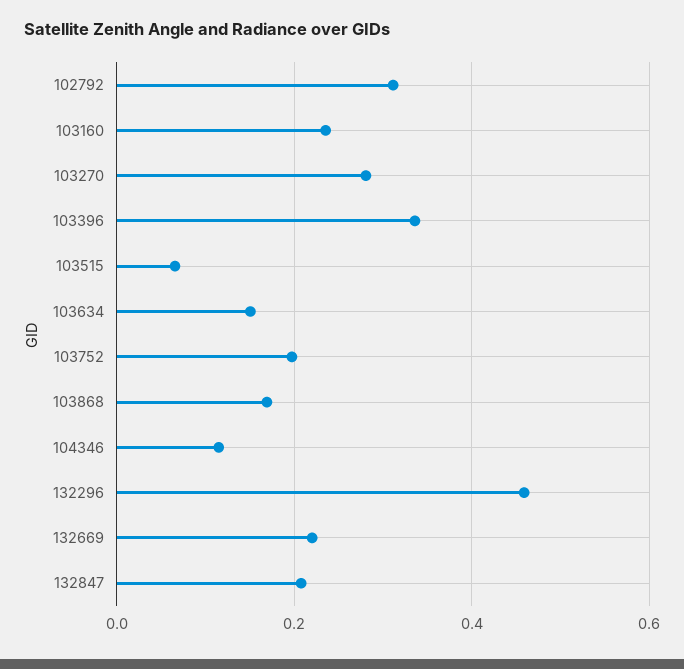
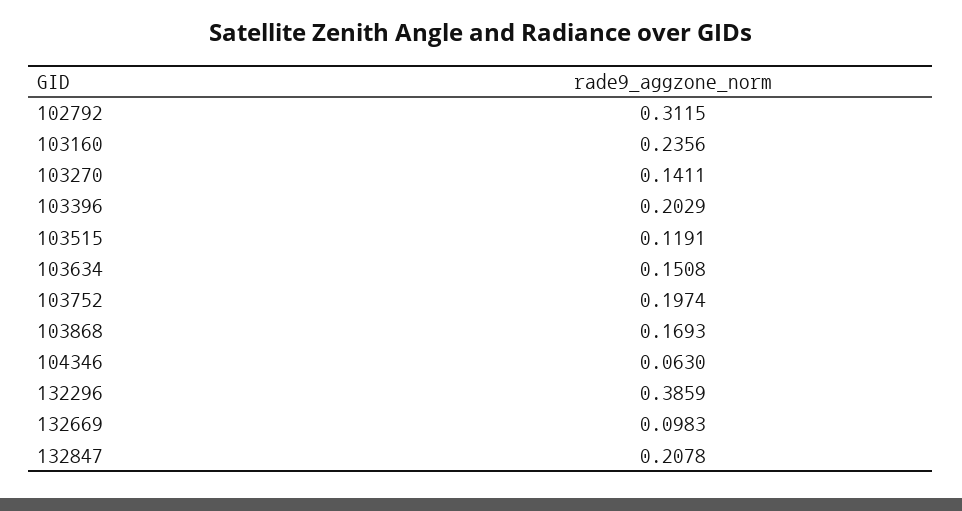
  {
    "102792": 0.3115,
    "103160": 0.2356,
-   "103270": 0.28,
+   "103270": 0.1411,
-   "103396": 0.34,
+   "103396": 0.2029,
-   "103515": 0.06,
+   "103515": 0.1191,
    "103634": 0.1508,
    "103752": 0.1974,
    "103868": 0.1693,
-   "104346": 0.12,
+   "104346": 0.063,
-   "132296": 0.46,
+   "132296": 0.3859,
-   "132669": 0.22,
+   "132669": 0.0983,
    "132847": 0.2078
  }

